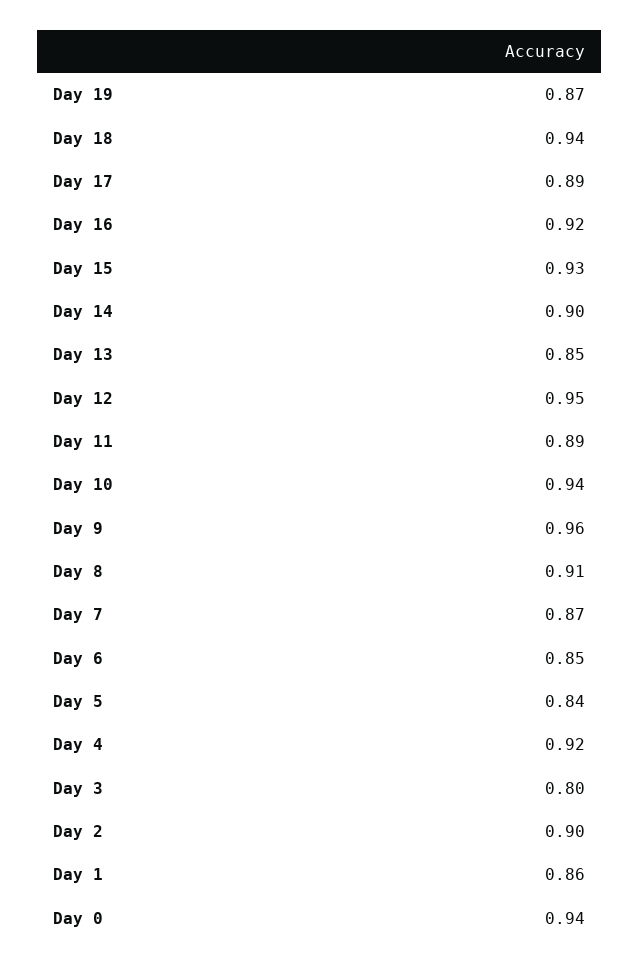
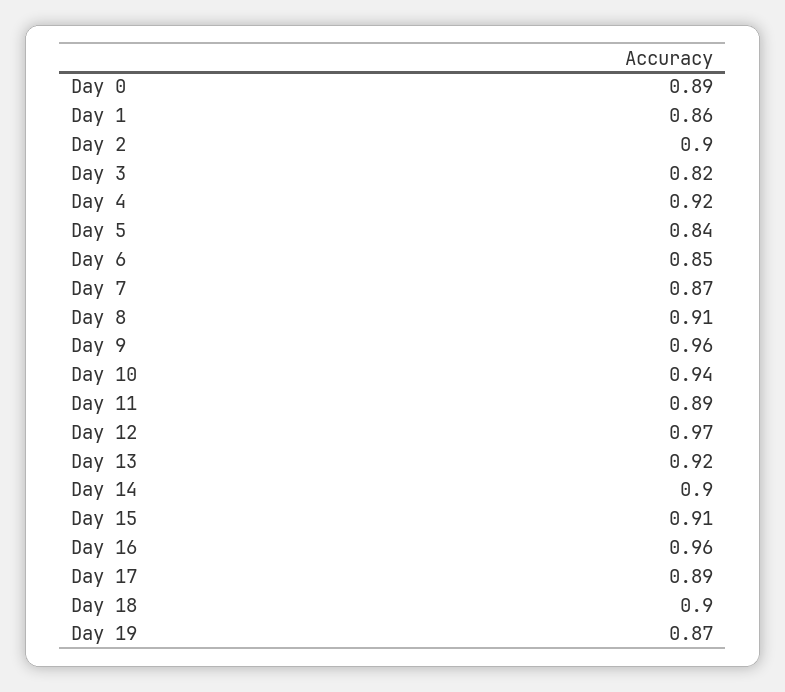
  {
    "Day 19": 0.87,
-   "Day 18": 0.94,
+   "Day 18": 0.9,
    "Day 17": 0.89,
-   "Day 16": 0.92,
+   "Day 16": 0.96,
-   "Day 15": 0.93,
+   "Day 15": 0.91,
    "Day 14": 0.9,
-   "Day 13": 0.85,
+   "Day 13": 0.92,
-   "Day 12": 0.95,
+   "Day 12": 0.97,
    "Day 11": 0.89,
    "Day 10": 0.94,
    "Day 9": 0.96,
    "Day 8": 0.91,
    "Day 7": 0.87,
    "Day 6": 0.85,
    "Day 5": 0.84,
    "Day 4": 0.92,
-   "Day 3": 0.8,
+   "Day 3": 0.82,
    "Day 2": 0.9,
    "Day 1": 0.86,
-   "Day 0": 0.94
+   "Day 0": 0.89
  }

